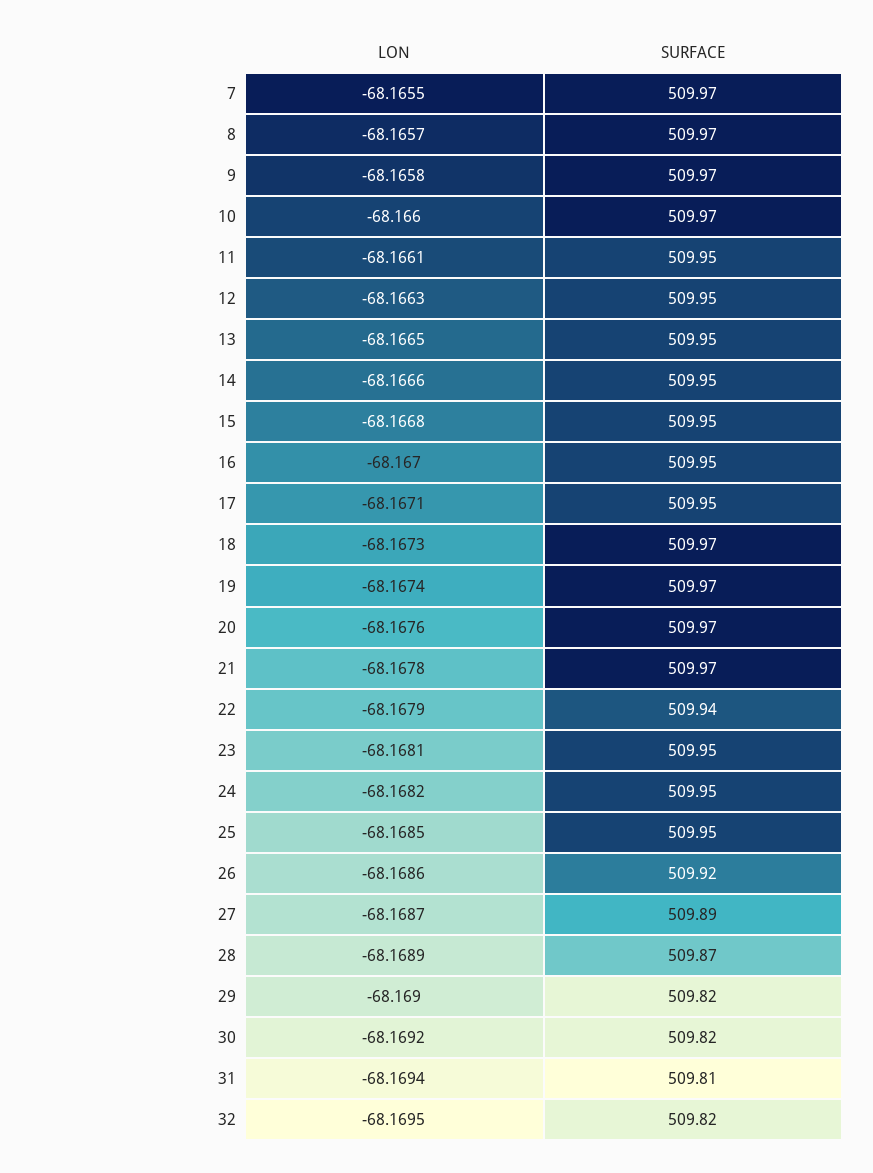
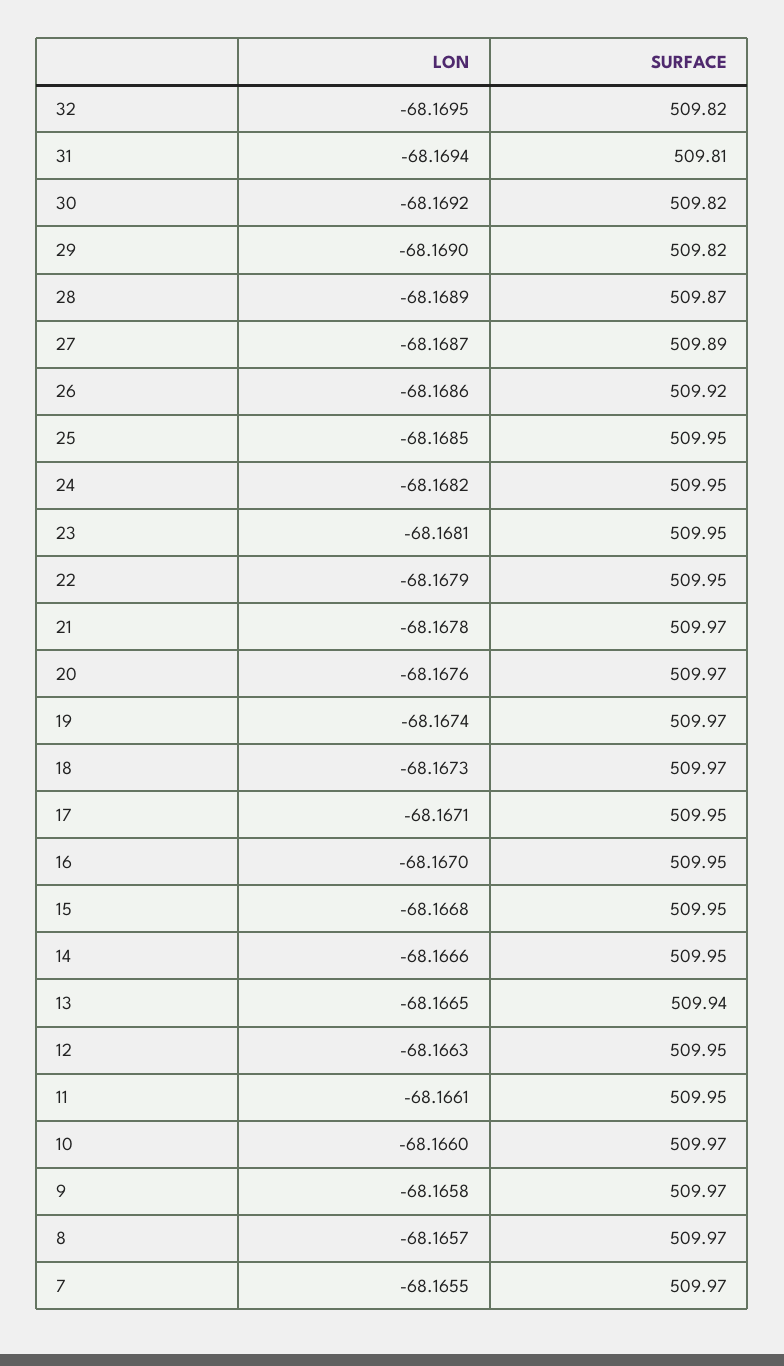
  {
    "LON": {
      "7": -68.1655,
      "8": -68.1657,
      "9": -68.1658,
      "10": -68.166,
      "11": -68.1661,
      "12": -68.1663,
      "13": -68.1665,
      "14": -68.1666,
      "15": -68.1668,
      "16": -68.167,
      "17": -68.1671,
      "18": -68.1673,
      "19": -68.1674,
      "20": -68.1676,
      "21": -68.1678,
      "22": -68.1679,
      "23": -68.1681,
      "24": -68.1682,
      "25": -68.1685,
      "26": -68.1686,
      "27": -68.1687,
      "28": -68.1689,
      "29": -68.169,
      "30": -68.1692,
      "31": -68.1694,
      "32": -68.1695
    },
    "SURFACE": {
      "7": 509.97,
      "8": 509.97,
      "9": 509.97,
      "10": 509.97,
      "11": 509.95,
      "12": 509.95,
-     "13": 509.95,
+     "13": 509.94,
      "14": 509.95,
      "15": 509.95,
      "16": 509.95,
      "17": 509.95,
      "18": 509.97,
      "19": 509.97,
      "20": 509.97,
      "21": 509.97,
-     "22": 509.94,
+     "22": 509.95,
      "23": 509.95,
      "24": 509.95,
      "25": 509.95,
      "26": 509.92,
      "27": 509.89,
      "28": 509.87,
      "29": 509.82,
      "30": 509.82,
      "31": 509.81,
      "32": 509.82
    }
  }

